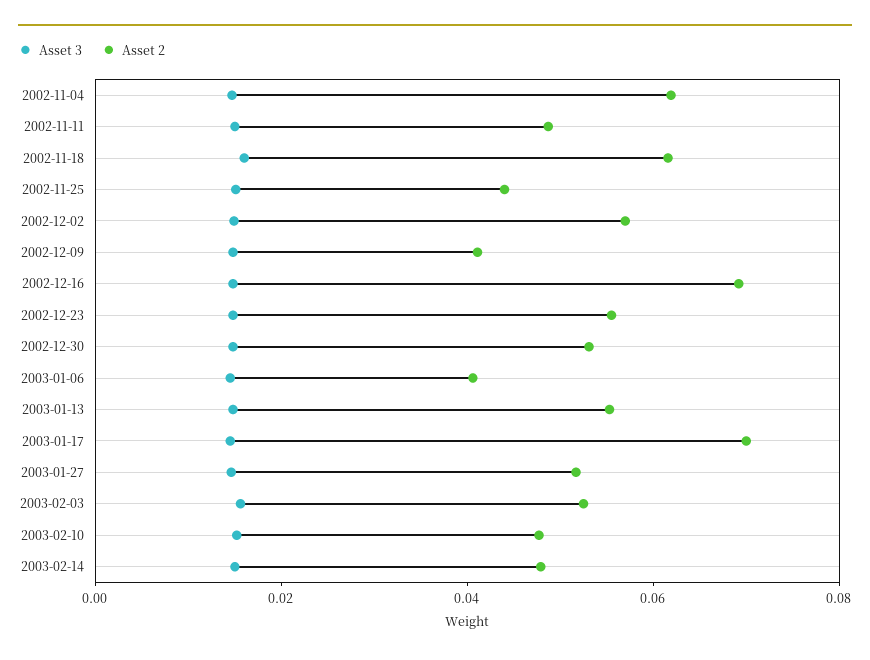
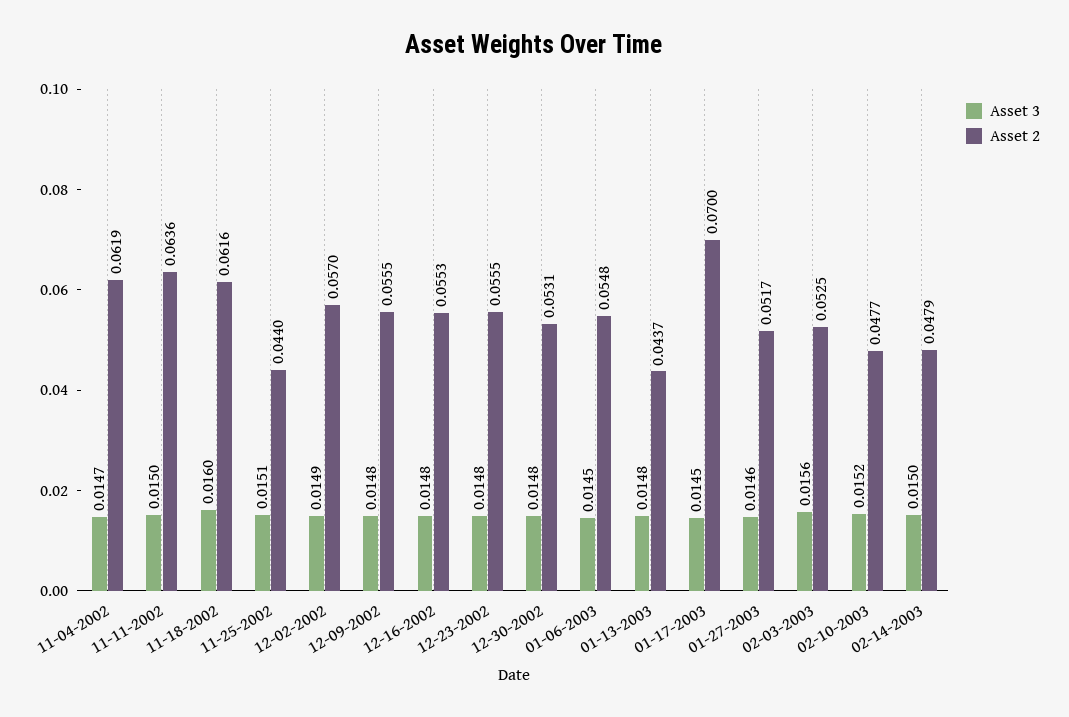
  {
    "Asset 3": {
      "2002-11-04": 0.0147,
      "2002-11-11": 0.015,
      "2002-11-18": 0.016,
      "2002-11-25": 0.0151,
      "2002-12-02": 0.0149,
      "2002-12-09": 0.0148,
      "2002-12-16": 0.0148,
      "2002-12-23": 0.0148,
      "2002-12-30": 0.0148,
      "2003-01-06": 0.0145,
      "2003-01-13": 0.0148,
      "2003-01-17": 0.0145,
      "2003-01-27": 0.0146,
      "2003-02-03": 0.0156,
      "2003-02-10": 0.0152,
      "2003-02-14": 0.015
    },
    "Asset 2": {
      "2002-11-04": 0.0619,
-     "2002-11-11": 0.05,
+     "2002-11-11": 0.0636,
      "2002-11-18": 0.0616,
      "2002-11-25": 0.044,
      "2002-12-02": 0.057,
-     "2002-12-09": 0.04,
+     "2002-12-09": 0.0555,
-     "2002-12-16": 0.07,
+     "2002-12-16": 0.0553,
      "2002-12-23": 0.0555,
      "2002-12-30": 0.0531,
-     "2003-01-06": 0.04,
+     "2003-01-06": 0.0548,
-     "2003-01-13": 0.055,
+     "2003-01-13": 0.0437,
      "2003-01-17": 0.07,
      "2003-01-27": 0.0517,
      "2003-02-03": 0.0525,
      "2003-02-10": 0.0477,
      "2003-02-14": 0.0479
    }
  }

